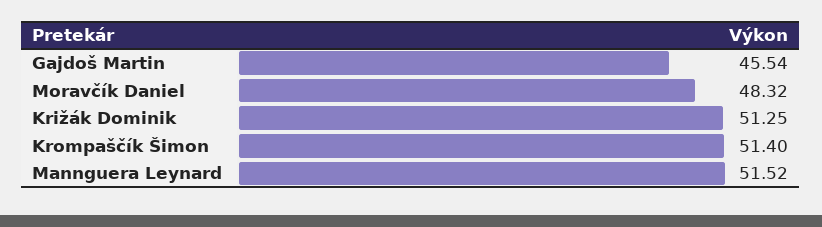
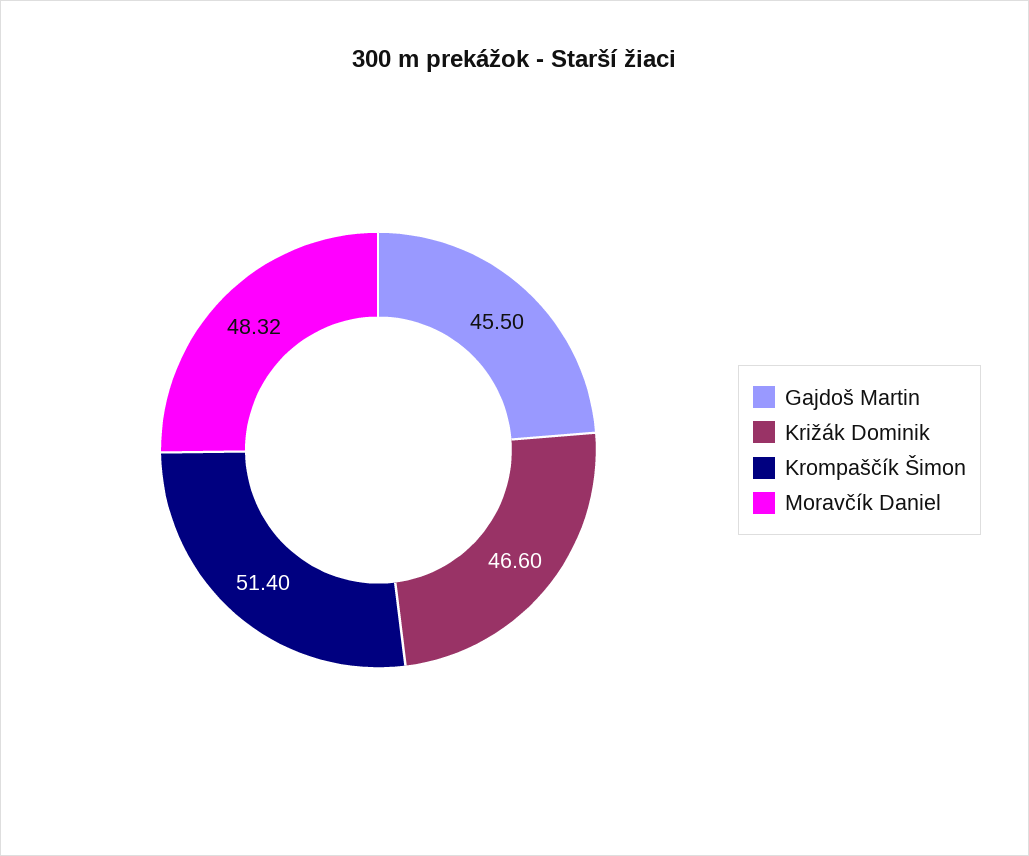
  {
-   "Gajdoš Martin": 45.54,
+   "Gajdoš Martin": 45.5,
    "Moravčík Daniel": 48.32,
-   "Križák Dominik": 51.25,
+   "Križák Dominik": 46.6,
-   "Krompaščík Šimon": 51.4,
+   "Krompaščík Šimon": 51.4
-   "Mannguera Leynard": 51.52
  }

